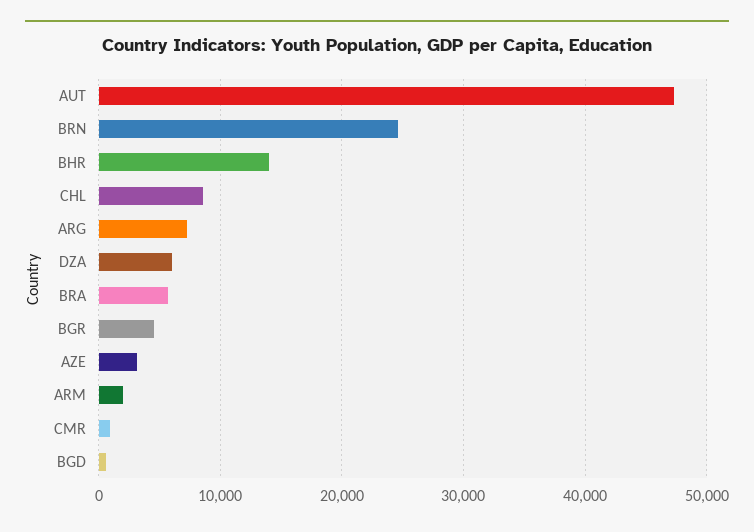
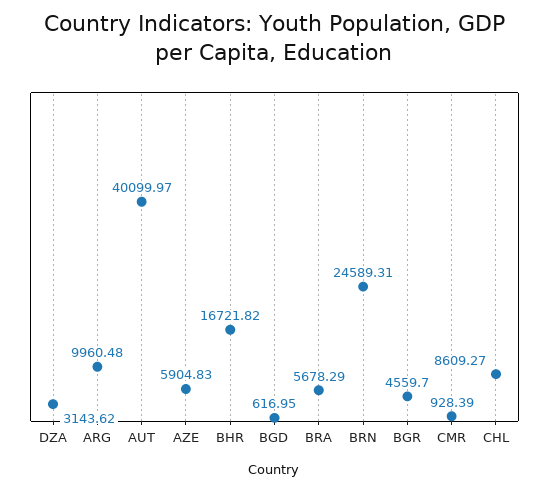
  {
-   "AUT": 47000,
+   "AUT": 40099.97,
    "BRN": 24589.31,
-   "BHR": 14000,
+   "BHR": 16721.82,
    "CHL": 8609.27,
-   "ARG": 7000,
+   "ARG": 9960.48,
-   "DZA": 6000,
+   "DZA": 3143.62,
    "BRA": 5678.29,
    "BGR": 4559.7,
-   "AZE": 3000,
+   "AZE": 5904.83,
-   "ARM": 2000,
    "CMR": 928.39,
    "BGD": 616.95
  }

